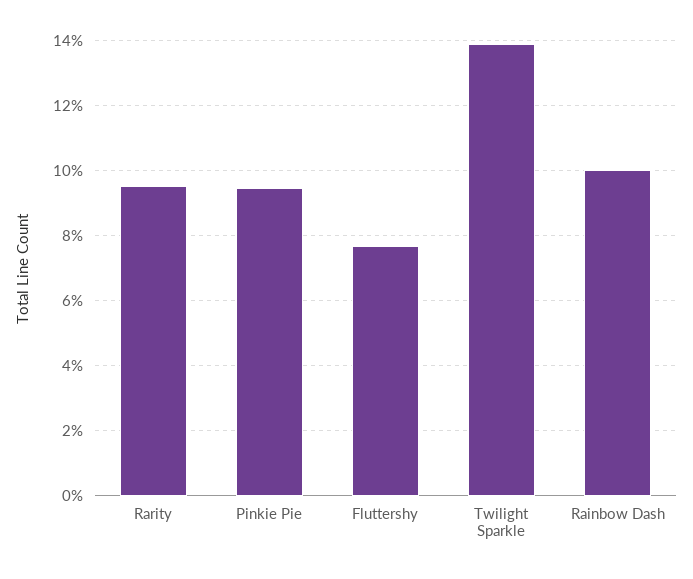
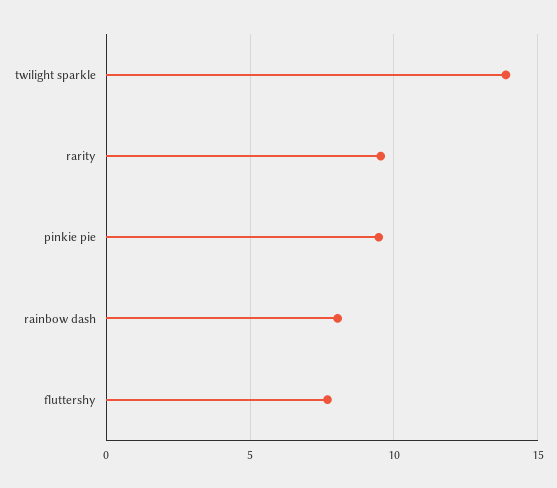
  {
    "Rarity": 9.6,
    "Pinkie Pie": 9.4,
    "Fluttershy": 7.6,
    "Twilight Sparkle": 13.8,
-   "Rainbow Dash": 10
+   "Rainbow Dash": 8
  }

